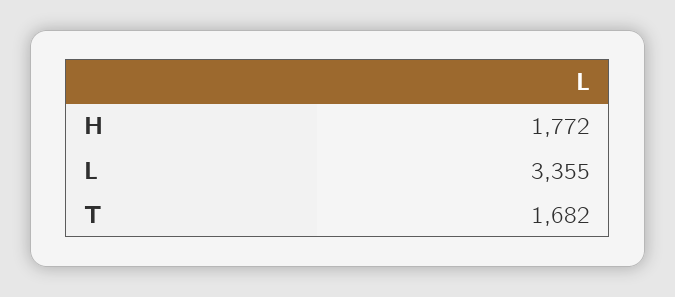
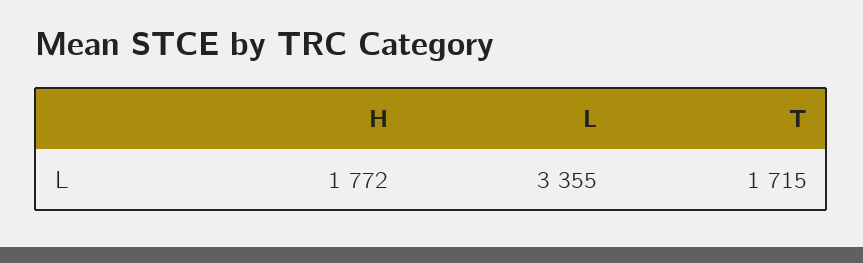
  {
    "H": 1772,
    "L": 3355,
-   "T": 1682
+   "T": 1715
  }

